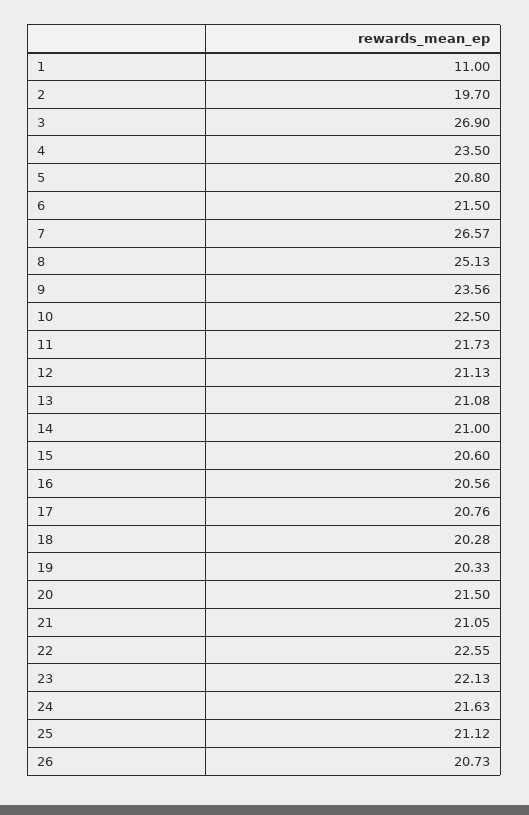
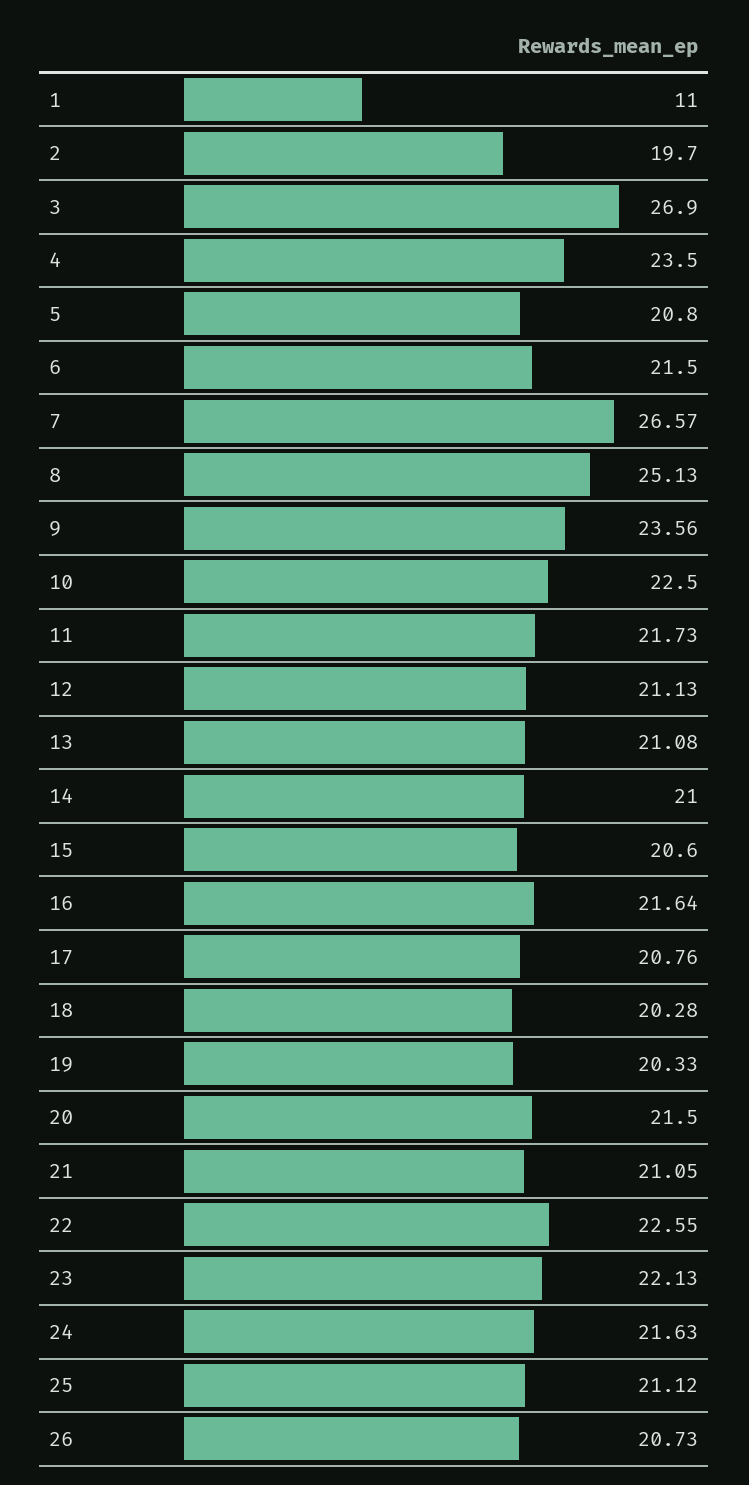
  {
    "1": 11,
    "2": 19.7,
    "3": 26.9,
    "4": 23.5,
    "5": 20.8,
    "6": 21.5,
    "7": 26.57,
    "8": 25.13,
    "9": 23.56,
    "10": 22.5,
    "11": 21.73,
    "12": 21.13,
    "13": 21.08,
    "14": 21,
    "15": 20.6,
-   "16": 20.56,
+   "16": 21.64,
    "17": 20.76,
    "18": 20.28,
    "19": 20.33,
    "20": 21.5,
    "21": 21.05,
    "22": 22.55,
    "23": 22.13,
    "24": 21.63,
    "25": 21.12,
    "26": 20.73
  }

